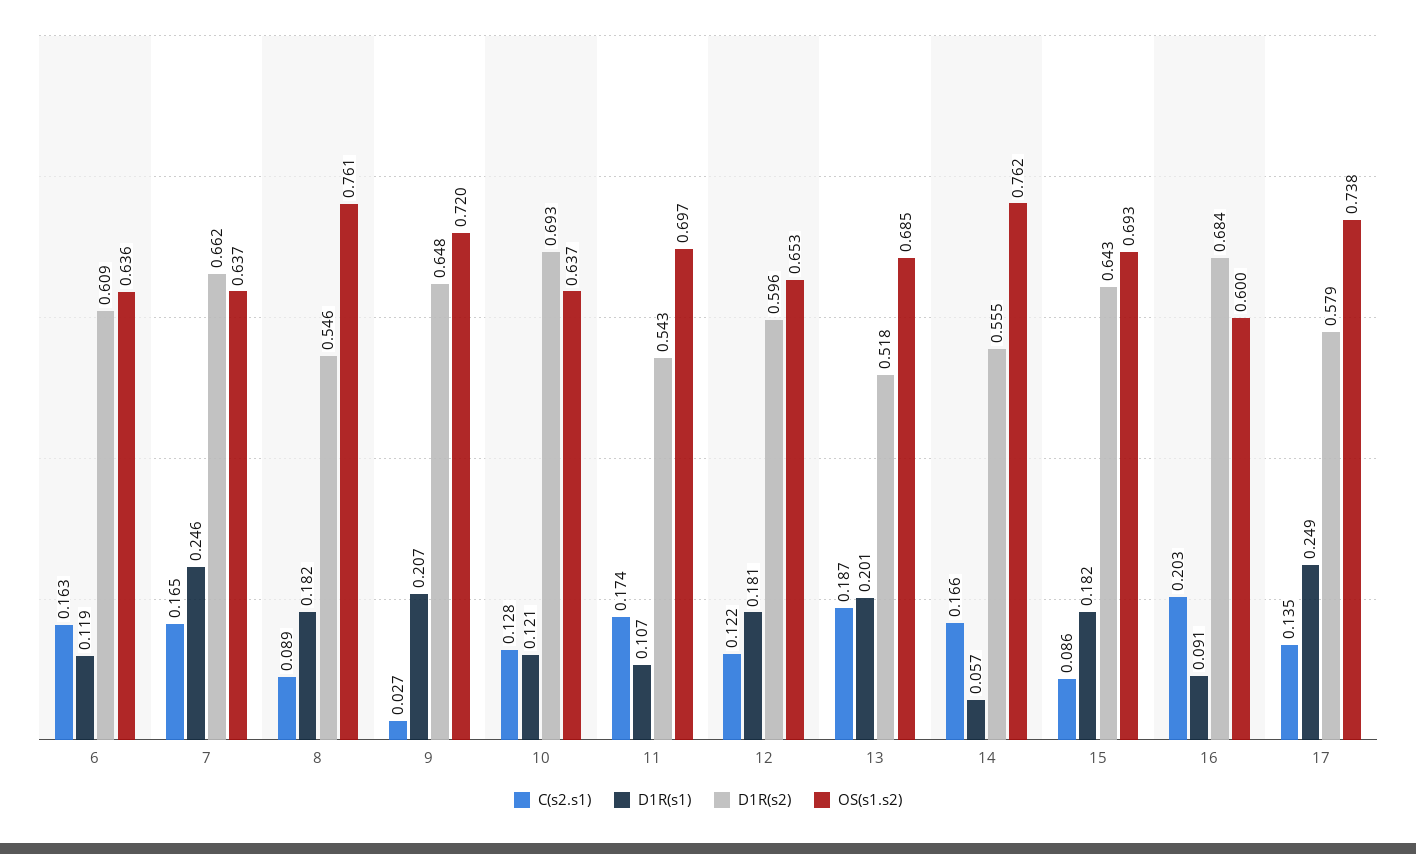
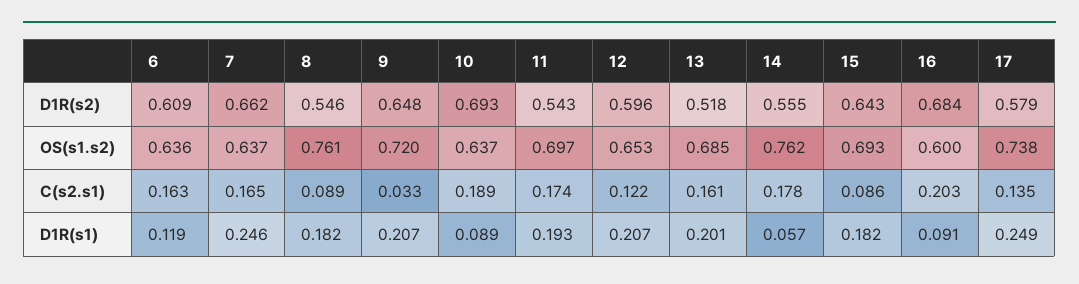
  {
    "C(s2.s1)": {
      "6": 0.163,
      "7": 0.165,
      "8": 0.089,
-     "9": 0.027,
+     "9": 0.033,
-     "10": 0.128,
+     "10": 0.189,
      "11": 0.174,
      "12": 0.122,
-     "13": 0.187,
+     "13": 0.161,
-     "14": 0.166,
+     "14": 0.178,
      "15": 0.086,
      "16": 0.203,
      "17": 0.135
    },
    "D1R(s1)": {
      "6": 0.119,
      "7": 0.246,
      "8": 0.182,
      "9": 0.207,
-     "10": 0.121,
+     "10": 0.089,
-     "11": 0.107,
+     "11": 0.193,
-     "12": 0.181,
+     "12": 0.207,
      "13": 0.201,
      "14": 0.057,
      "15": 0.182,
      "16": 0.091,
      "17": 0.249
    },
    "D1R(s2)": {
      "6": 0.609,
      "7": 0.662,
      "8": 0.546,
      "9": 0.648,
      "10": 0.693,
      "11": 0.543,
      "12": 0.596,
      "13": 0.518,
      "14": 0.555,
      "15": 0.643,
      "16": 0.684,
      "17": 0.579
    },
    "OS(s1.s2)": {
      "6": 0.636,
      "7": 0.637,
      "8": 0.761,
      "9": 0.72,
      "10": 0.637,
      "11": 0.697,
      "12": 0.653,
      "13": 0.685,
      "14": 0.762,
      "15": 0.693,
      "16": 0.6,
      "17": 0.738
    }
  }

